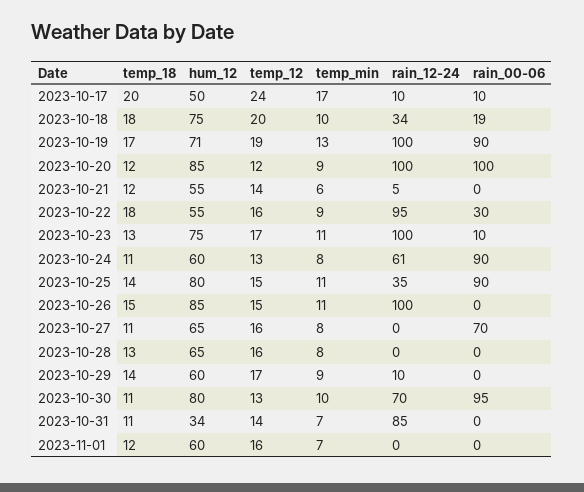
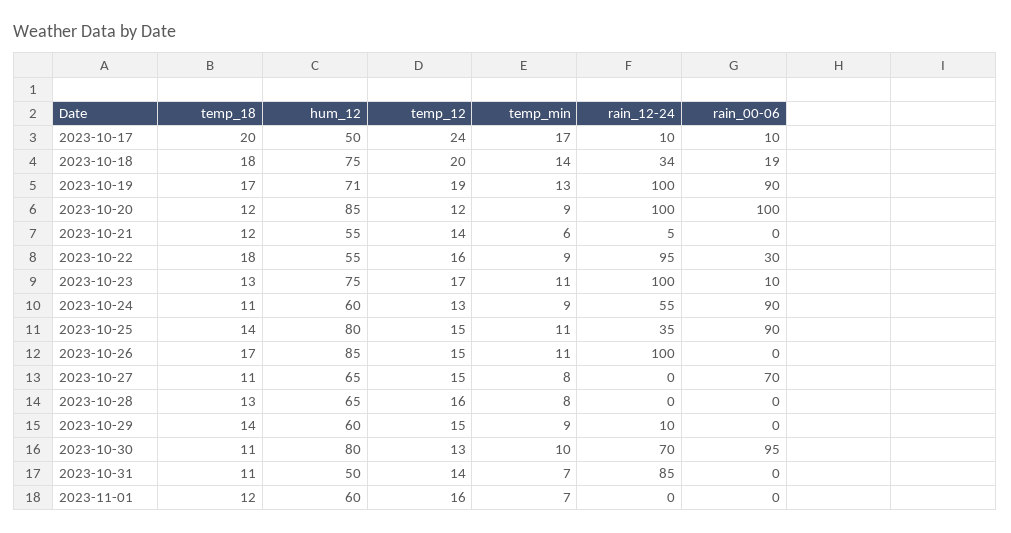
  {
    "temp_18": {
      "2023-10-17": 20,
      "2023-10-18": 18,
      "2023-10-19": 17,
      "2023-10-20": 12,
      "2023-10-21": 12,
      "2023-10-22": 18,
      "2023-10-23": 13,
      "2023-10-24": 11,
      "2023-10-25": 14,
-     "2023-10-26": 15,
+     "2023-10-26": 17,
      "2023-10-27": 11,
      "2023-10-28": 13,
      "2023-10-29": 14,
      "2023-10-30": 11,
      "2023-10-31": 11,
      "2023-11-01": 12
    },
    "hum_12": {
      "2023-10-17": 50,
      "2023-10-18": 75,
      "2023-10-19": 71,
      "2023-10-20": 85,
      "2023-10-21": 55,
      "2023-10-22": 55,
      "2023-10-23": 75,
      "2023-10-24": 60,
      "2023-10-25": 80,
      "2023-10-26": 85,
      "2023-10-27": 65,
      "2023-10-28": 65,
      "2023-10-29": 60,
      "2023-10-30": 80,
-     "2023-10-31": 34,
+     "2023-10-31": 50,
      "2023-11-01": 60
    },
    "temp_12": {
      "2023-10-17": 24,
      "2023-10-18": 20,
      "2023-10-19": 19,
      "2023-10-20": 12,
      "2023-10-21": 14,
      "2023-10-22": 16,
      "2023-10-23": 17,
      "2023-10-24": 13,
      "2023-10-25": 15,
      "2023-10-26": 15,
-     "2023-10-27": 16,
+     "2023-10-27": 15,
      "2023-10-28": 16,
-     "2023-10-29": 17,
+     "2023-10-29": 15,
      "2023-10-30": 13,
      "2023-10-31": 14,
      "2023-11-01": 16
    },
    "temp_min": {
      "2023-10-17": 17,
-     "2023-10-18": 10,
+     "2023-10-18": 14,
      "2023-10-19": 13,
      "2023-10-20": 9,
      "2023-10-21": 6,
      "2023-10-22": 9,
      "2023-10-23": 11,
-     "2023-10-24": 8,
+     "2023-10-24": 9,
      "2023-10-25": 11,
      "2023-10-26": 11,
      "2023-10-27": 8,
      "2023-10-28": 8,
      "2023-10-29": 9,
      "2023-10-30": 10,
      "2023-10-31": 7,
      "2023-11-01": 7
    },
    "rain_12-24": {
      "2023-10-17": 10,
      "2023-10-18": 34,
      "2023-10-19": 100,
      "2023-10-20": 100,
      "2023-10-21": 5,
      "2023-10-22": 95,
      "2023-10-23": 100,
-     "2023-10-24": 61,
+     "2023-10-24": 55,
      "2023-10-25": 35,
      "2023-10-26": 100,
      "2023-10-27": 0,
      "2023-10-28": 0,
      "2023-10-29": 10,
      "2023-10-30": 70,
      "2023-10-31": 85,
      "2023-11-01": 0
    },
    "rain_00-06": {
      "2023-10-17": 10,
      "2023-10-18": 19,
      "2023-10-19": 90,
      "2023-10-20": 100,
      "2023-10-21": 0,
      "2023-10-22": 30,
      "2023-10-23": 10,
      "2023-10-24": 90,
      "2023-10-25": 90,
      "2023-10-26": 0,
      "2023-10-27": 70,
      "2023-10-28": 0,
      "2023-10-29": 0,
      "2023-10-30": 95,
      "2023-10-31": 0,
      "2023-11-01": 0
    }
  }

